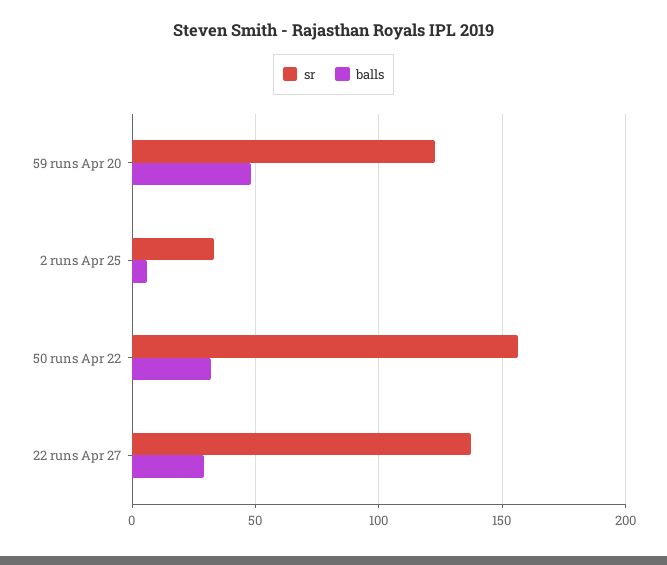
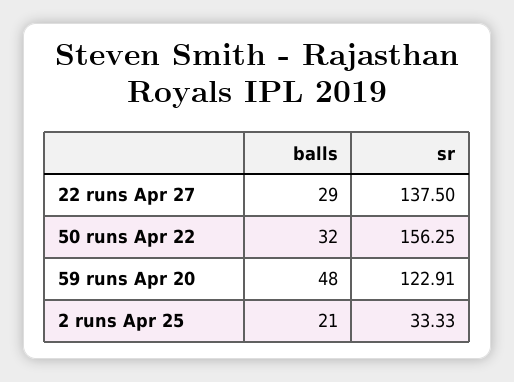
  {
    "sr": {
      "59 runs Apr 20": 122.91,
      "2 runs Apr 25": 33.33,
      "50 runs Apr 22": 156.25,
      "22 runs Apr 27": 137.5
    },
    "balls": {
      "59 runs Apr 20": 48,
-     "2 runs Apr 25": 5,
+     "2 runs Apr 25": 21,
      "50 runs Apr 22": 32,
      "22 runs Apr 27": 29
    }
  }

